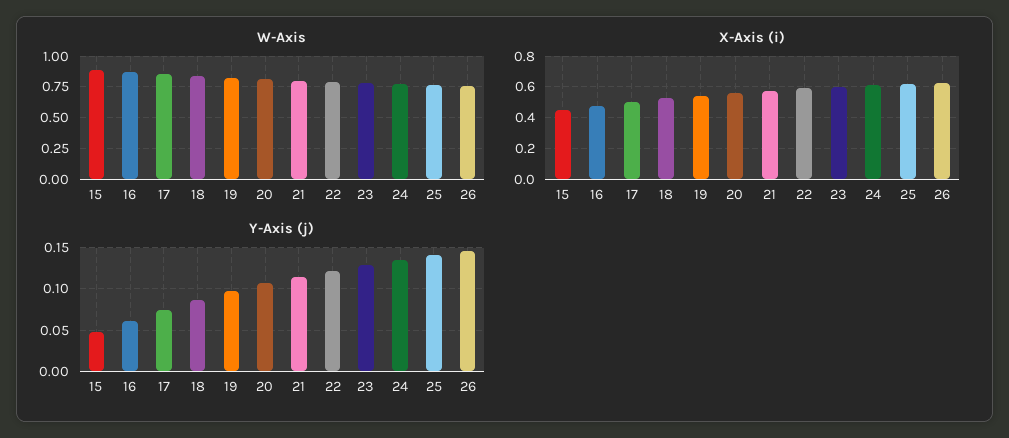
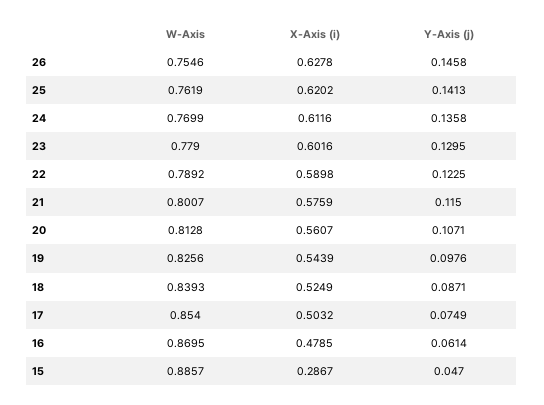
  {
    "W-Axis": {
      "15": 0.8857,
      "16": 0.8695,
      "17": 0.854,
      "18": 0.8393,
      "19": 0.8256,
      "20": 0.8128,
      "21": 0.8007,
      "22": 0.7892,
      "23": 0.779,
      "24": 0.7699,
      "25": 0.7619,
      "26": 0.7546
    },
    "X-Axis (i)": {
-     "15": 0.45,
+     "15": 0.2867,
      "16": 0.4785,
      "17": 0.5032,
      "18": 0.5249,
      "19": 0.5439,
      "20": 0.5607,
      "21": 0.5759,
      "22": 0.5898,
      "23": 0.6016,
      "24": 0.6116,
      "25": 0.6202,
      "26": 0.6278
    },
    "Y-Axis (j)": {
      "15": 0.047,
      "16": 0.0614,
      "17": 0.0749,
      "18": 0.0871,
      "19": 0.0976,
      "20": 0.1071,
      "21": 0.115,
      "22": 0.1225,
      "23": 0.1295,
      "24": 0.1358,
      "25": 0.1413,
      "26": 0.1458
    }
  }

